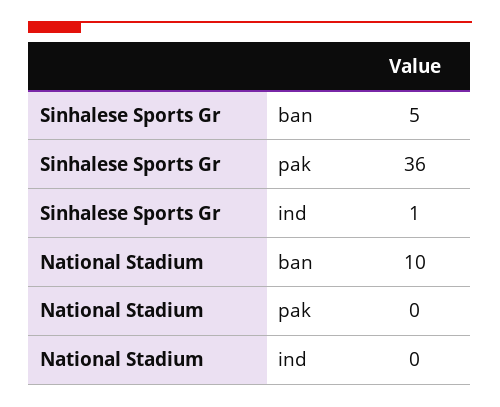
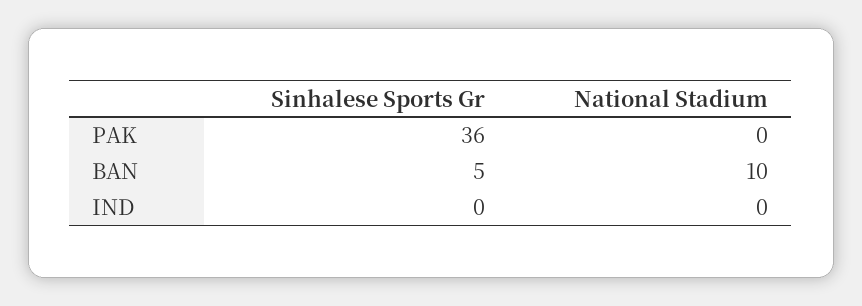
  {
    "Sinhalese Sports Gr": {
      "ban": 5,
      "pak": 36,
-     "ind": 1
+     "ind": 0
    },
    "National Stadium": {
      "ban": 10,
      "pak": 0,
      "ind": 0
    }
  }

